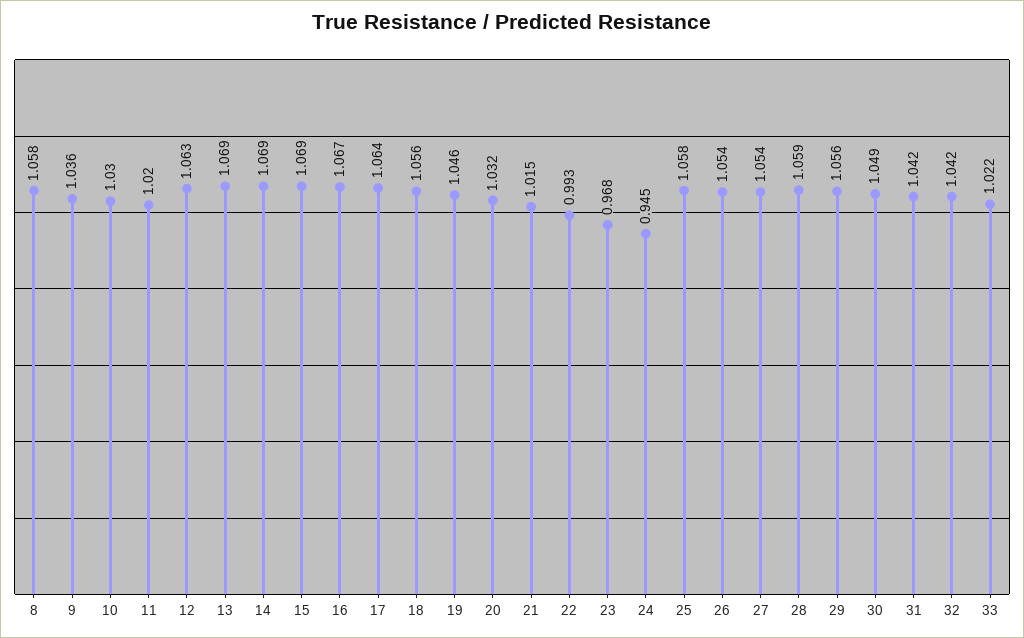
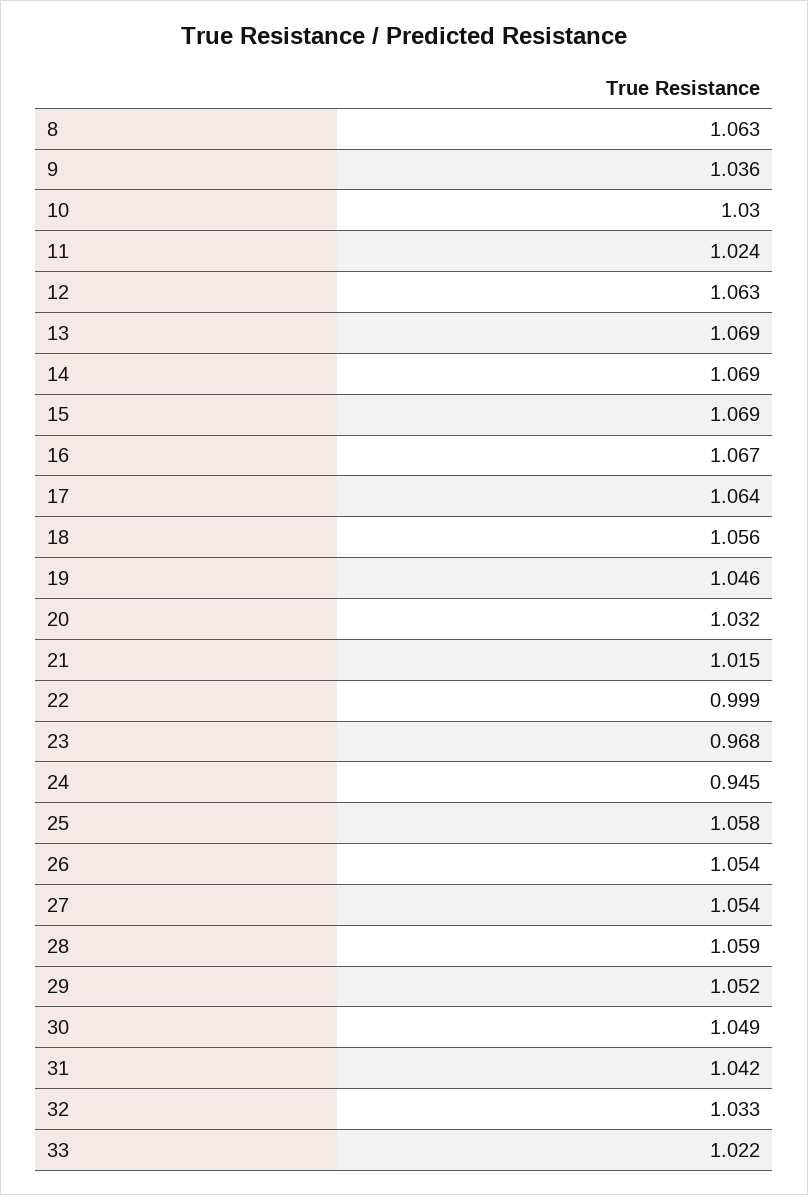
  {
-   "8": 1.058,
+   "8": 1.063,
    "9": 1.036,
    "10": 1.03,
-   "11": 1.02,
+   "11": 1.024,
    "12": 1.063,
    "13": 1.069,
    "14": 1.069,
    "15": 1.069,
    "16": 1.067,
    "17": 1.064,
    "18": 1.056,
    "19": 1.046,
    "20": 1.032,
    "21": 1.015,
-   "22": 0.993,
+   "22": 0.999,
    "23": 0.968,
    "24": 0.945,
    "25": 1.058,
    "26": 1.054,
    "27": 1.054,
    "28": 1.059,
-   "29": 1.056,
+   "29": 1.052,
    "30": 1.049,
    "31": 1.042,
-   "32": 1.042,
+   "32": 1.033,
    "33": 1.022
  }

